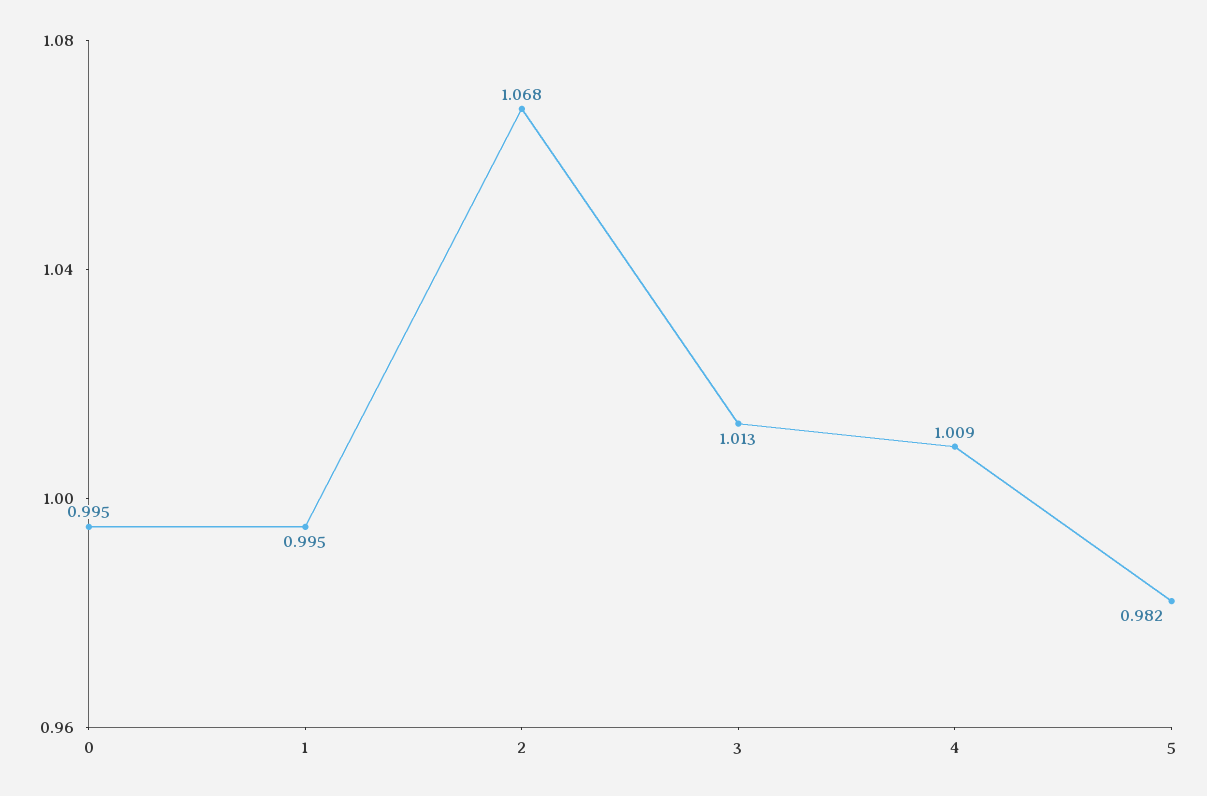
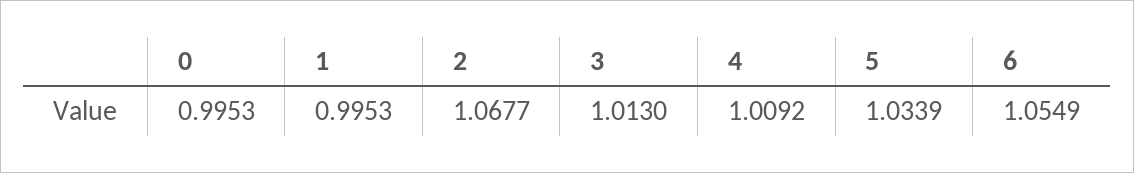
  {
    "0": 0.9953,
    "1": 0.9953,
    "2": 1.0677,
    "3": 1.013,
    "4": 1.0092,
-   "5": 0.982
+   "5": 1.0339,
+   "6": 1.0549
  }

